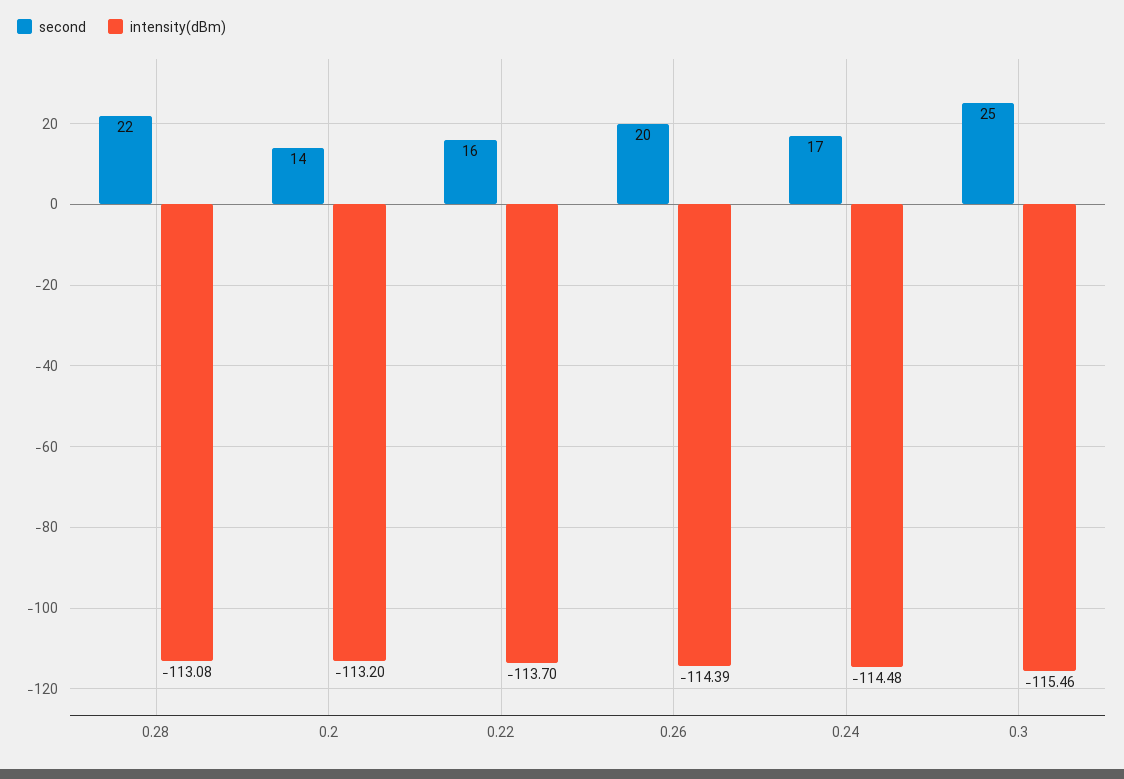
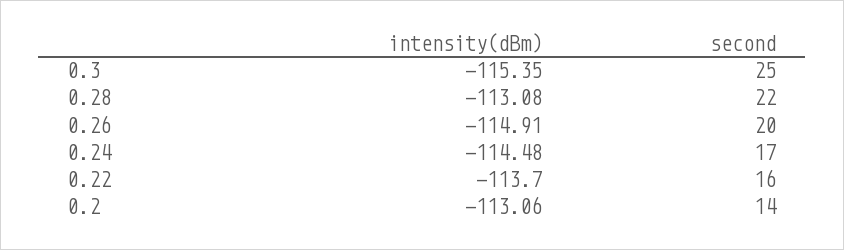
  {
    "second": {
      "0.28": 22,
      "0.2": 14,
      "0.22": 16,
      "0.26": 20,
      "0.24": 17,
      "0.3": 25
    },
    "intensity(dBm)": {
      "0.28": -113.08,
-     "0.2": -113.2,
+     "0.2": -113.06,
      "0.22": -113.7,
-     "0.26": -114.39,
+     "0.26": -114.91,
      "0.24": -114.48,
-     "0.3": -115.46
+     "0.3": -115.35
    }
  }

